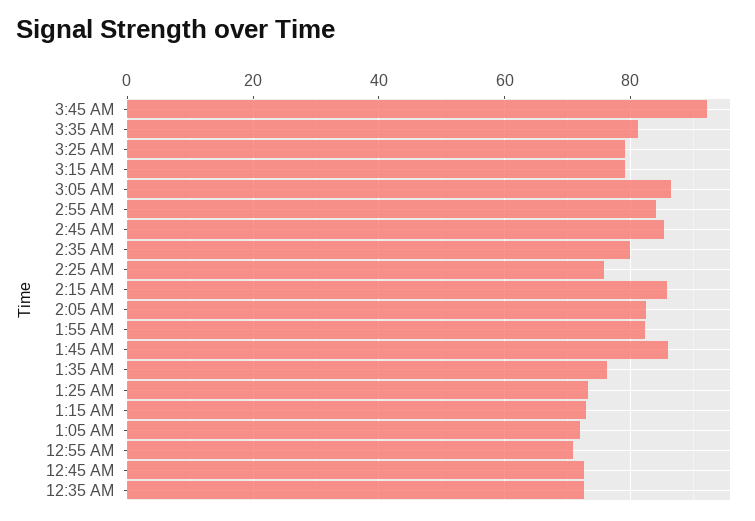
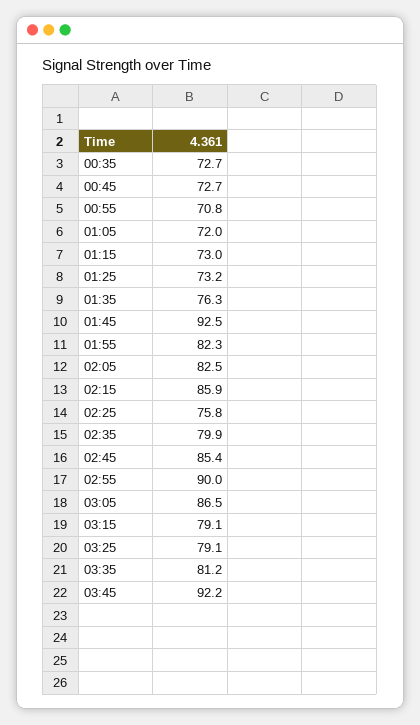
  {
    "3:45 AM": 92.2,
    "3:35 AM": 81.2,
    "3:25 AM": 79.1,
    "3:15 AM": 79.1,
    "3:05 AM": 86.5,
-   "2:55 AM": 84,
+   "2:55 AM": 90,
    "2:45 AM": 85.4,
    "2:35 AM": 79.9,
    "2:25 AM": 75.8,
    "2:15 AM": 85.9,
    "2:05 AM": 82.5,
    "1:55 AM": 82.3,
-   "1:45 AM": 86,
+   "1:45 AM": 92.5,
    "1:35 AM": 76.3,
    "1:25 AM": 73.2,
    "1:15 AM": 73,
    "1:05 AM": 72,
    "12:55 AM": 70.8,
    "12:45 AM": 72.7,
    "12:35 AM": 72.7
  }

